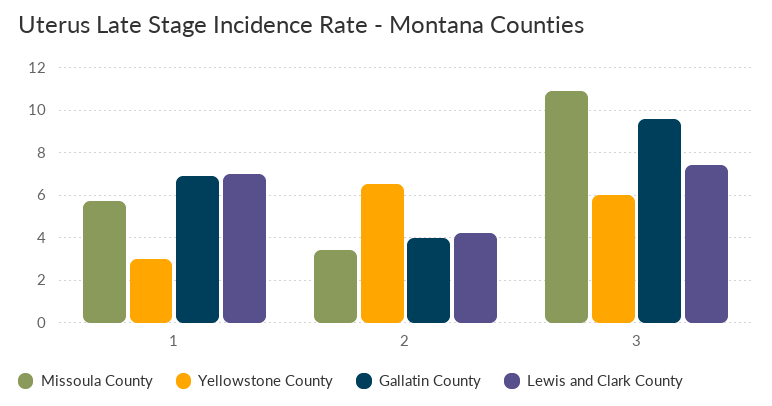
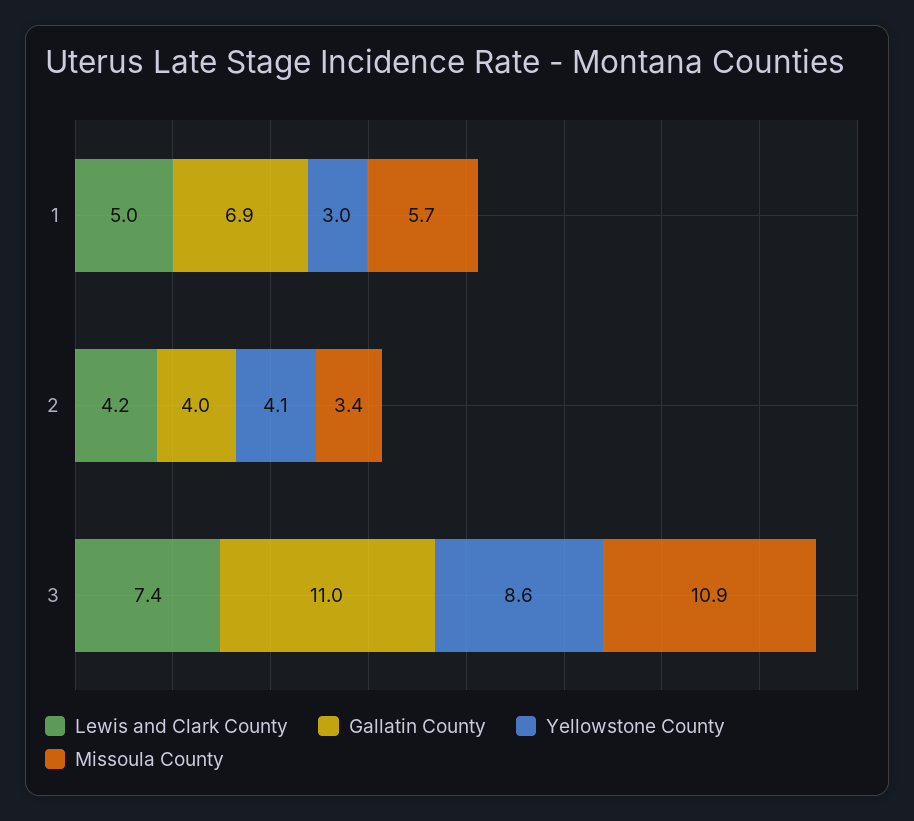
  {
    "Missoula County": {
      "1": 5.7,
      "2": 3.4,
      "3": 10.9
    },
    "Yellowstone County": {
      "1": 3,
-     "2": 6.5,
+     "2": 4.1,
-     "3": 6
+     "3": 8.6
    },
    "Gallatin County": {
      "1": 6.9,
      "2": 4,
-     "3": 9.5
+     "3": 11
    },
    "Lewis and Clark County": {
-     "1": 7,
+     "1": 5,
      "2": 4.2,
      "3": 7.4
    }
  }

